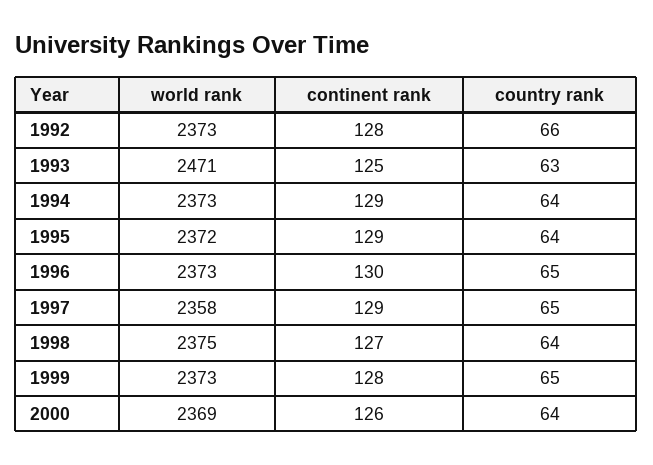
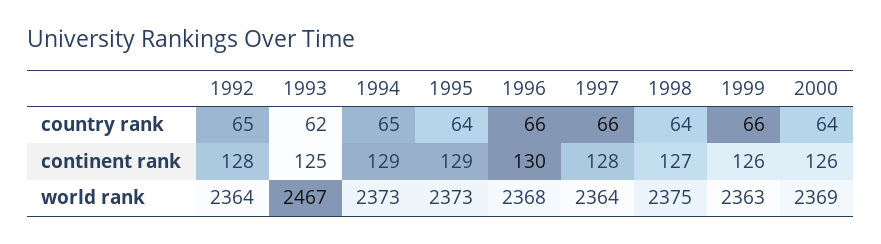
  {
    "world rank": {
-     "1992": 2373,
+     "1992": 2364,
-     "1993": 2471,
+     "1993": 2467,
      "1994": 2373,
-     "1995": 2372,
+     "1995": 2373,
-     "1996": 2373,
+     "1996": 2368,
-     "1997": 2358,
+     "1997": 2364,
      "1998": 2375,
-     "1999": 2373,
+     "1999": 2363,
      "2000": 2369
    },
    "continent rank": {
      "1992": 128,
      "1993": 125,
      "1994": 129,
      "1995": 129,
      "1996": 130,
-     "1997": 129,
+     "1997": 128,
      "1998": 127,
-     "1999": 128,
+     "1999": 126,
      "2000": 126
    },
    "country rank": {
-     "1992": 66,
+     "1992": 65,
-     "1993": 63,
+     "1993": 62,
-     "1994": 64,
+     "1994": 65,
      "1995": 64,
-     "1996": 65,
+     "1996": 66,
-     "1997": 65,
+     "1997": 66,
      "1998": 64,
-     "1999": 65,
+     "1999": 66,
      "2000": 64
    }
  }

